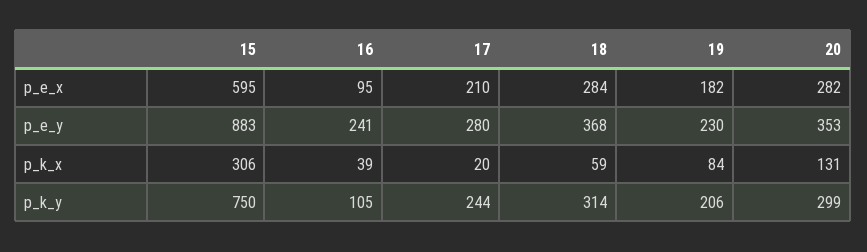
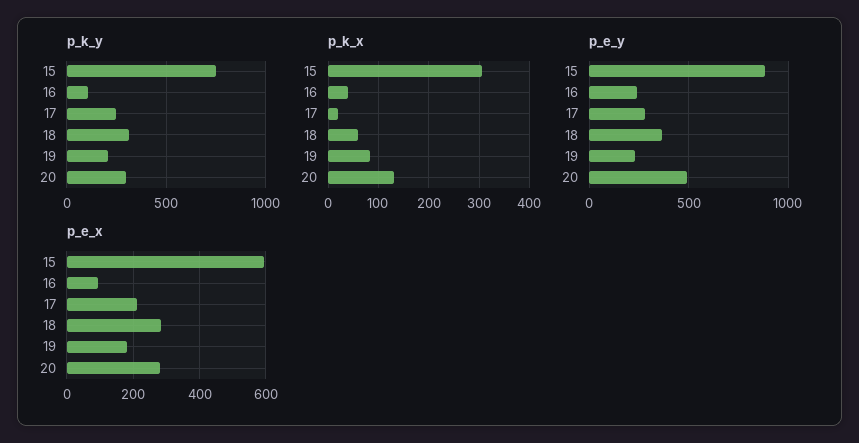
  {
    "p_e_x": {
      "15": 595,
      "16": 95,
      "17": 210,
      "18": 284,
      "19": 182,
      "20": 282
    },
    "p_e_y": {
      "15": 883,
      "16": 241,
      "17": 280,
      "18": 368,
      "19": 230,
-     "20": 353
+     "20": 500
    },
    "p_k_x": {
      "15": 306,
      "16": 39,
      "17": 20,
      "18": 59,
      "19": 84,
      "20": 131
    },
    "p_k_y": {
      "15": 750,
      "16": 105,
      "17": 244,
      "18": 314,
      "19": 206,
      "20": 299
    }
  }

